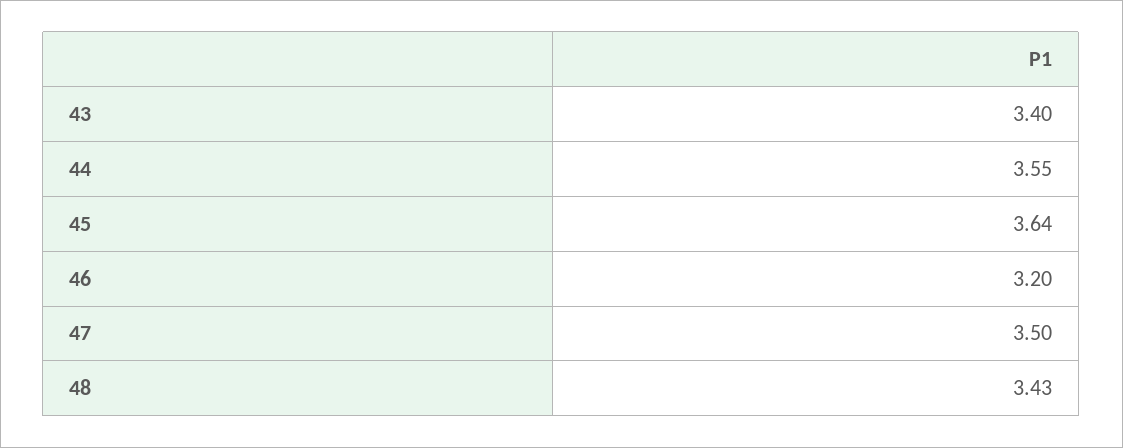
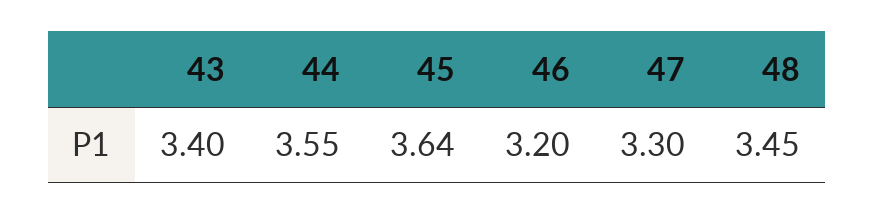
  {
    "43": 3.4,
    "44": 3.55,
    "45": 3.64,
    "46": 3.2,
-   "47": 3.5,
+   "47": 3.3,
-   "48": 3.43
+   "48": 3.45
  }

